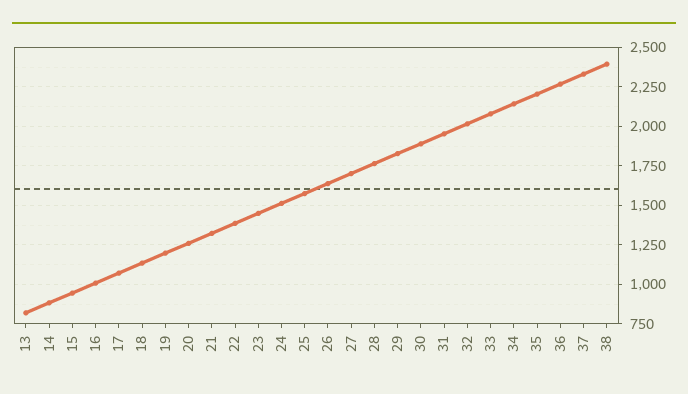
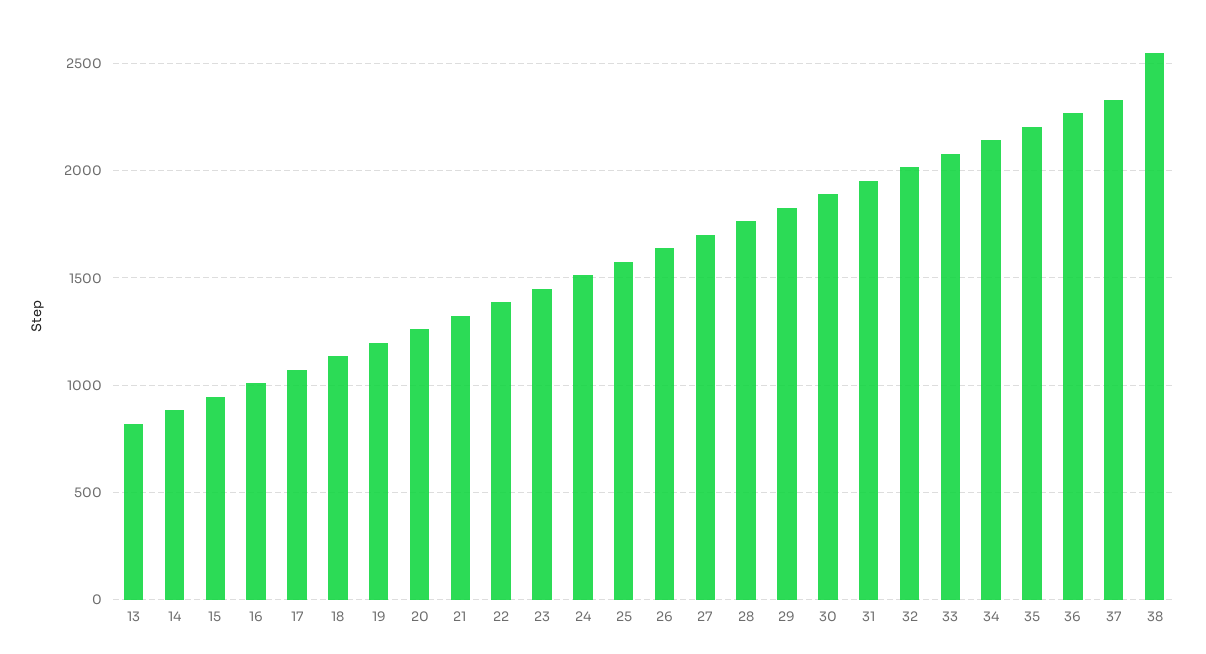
  {
    "13": 800,
    "14": 900,
    "15": 950,
    "16": 1000,
    "17": 1050,
    "18": 1150,
    "19": 1200,
    "20": 1250,
    "21": 1300,
    "22": 1400,
    "23": 1450,
    "24": 1500,
    "25": 1600,
    "26": 1650,
    "27": 1700,
    "28": 1750,
    "29": 1850,
    "30": 1900,
    "31": 1950,
    "32": 2000,
    "33": 2100,
    "34": 2150,
    "35": 2200,
    "36": 2250,
    "37": 2350,
-   "38": 2400
+   "38": 2550
  }

